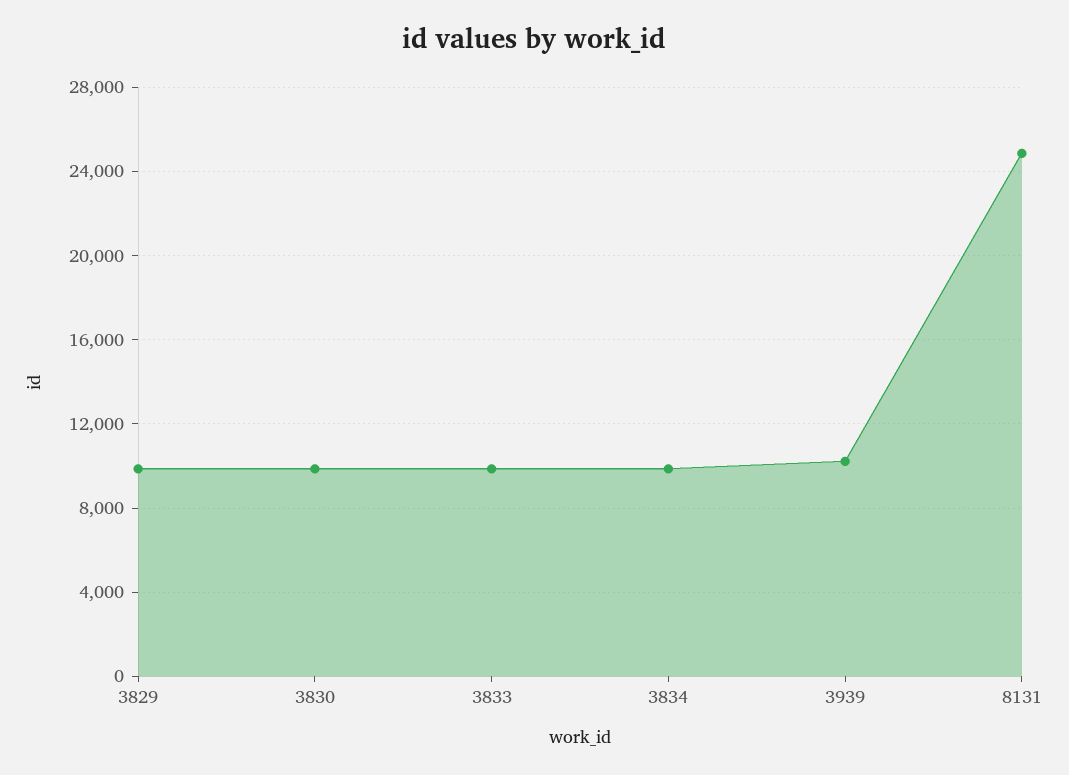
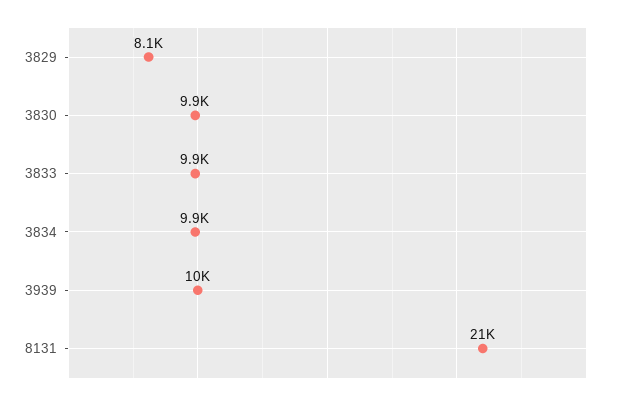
  {
-   "3829": 10000,
+   "3829": 8100,
    "3830": 9900,
    "3833": 9900,
    "3834": 9900,
    "3939": 10000,
-   "8131": 25000
+   "8131": 21000
  }

